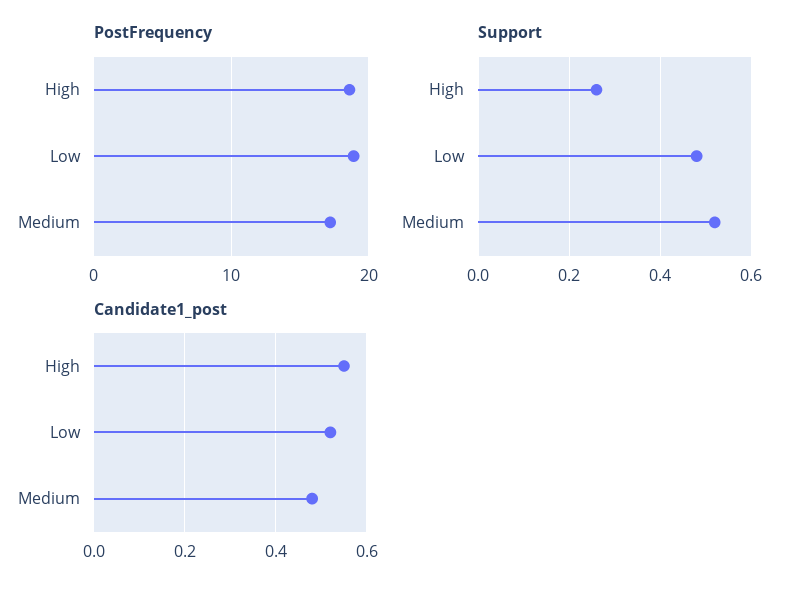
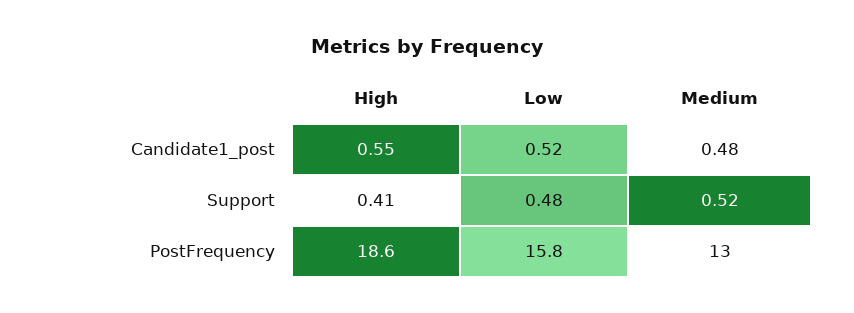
  {
    "PostFrequency": {
      "High": 18.6,
-     "Low": 19,
+     "Low": 15.8,
-     "Medium": 17
+     "Medium": 13
    },
    "Support": {
-     "High": 0.25,
+     "High": 0.41,
      "Low": 0.48,
      "Medium": 0.52
    },
    "Candidate1_post": {
      "High": 0.55,
      "Low": 0.52,
      "Medium": 0.48
    }
  }

